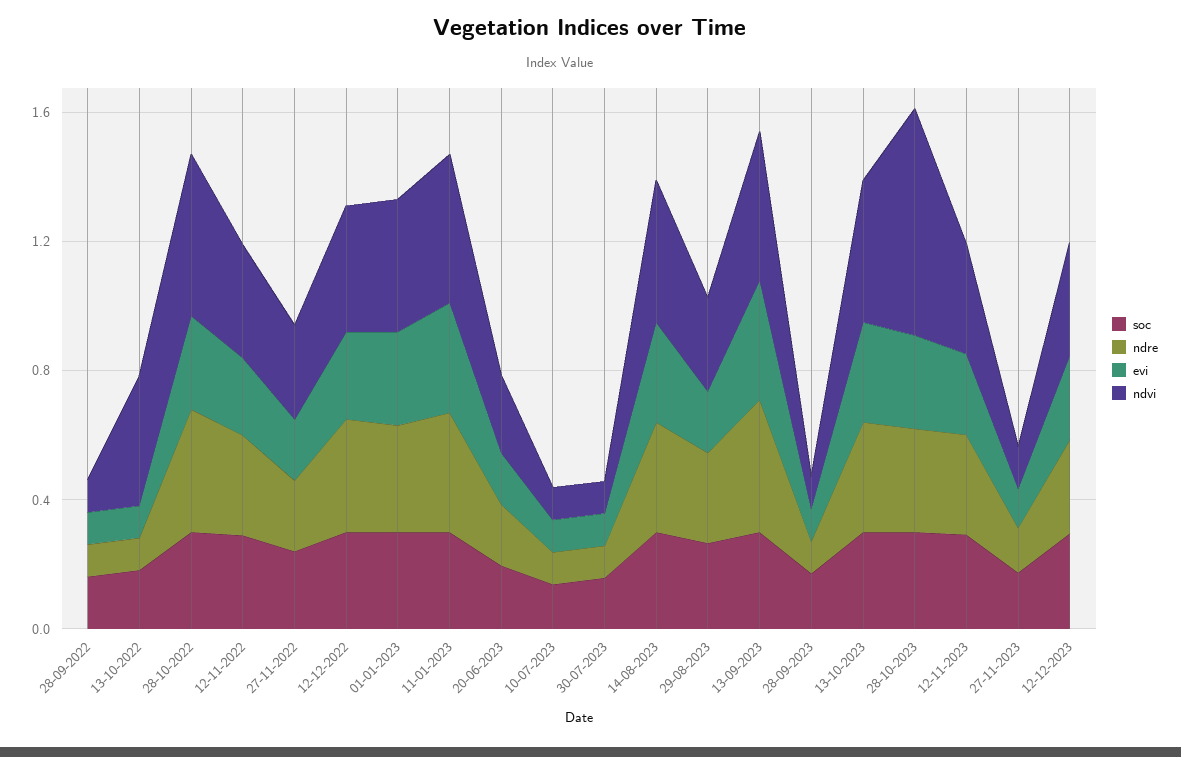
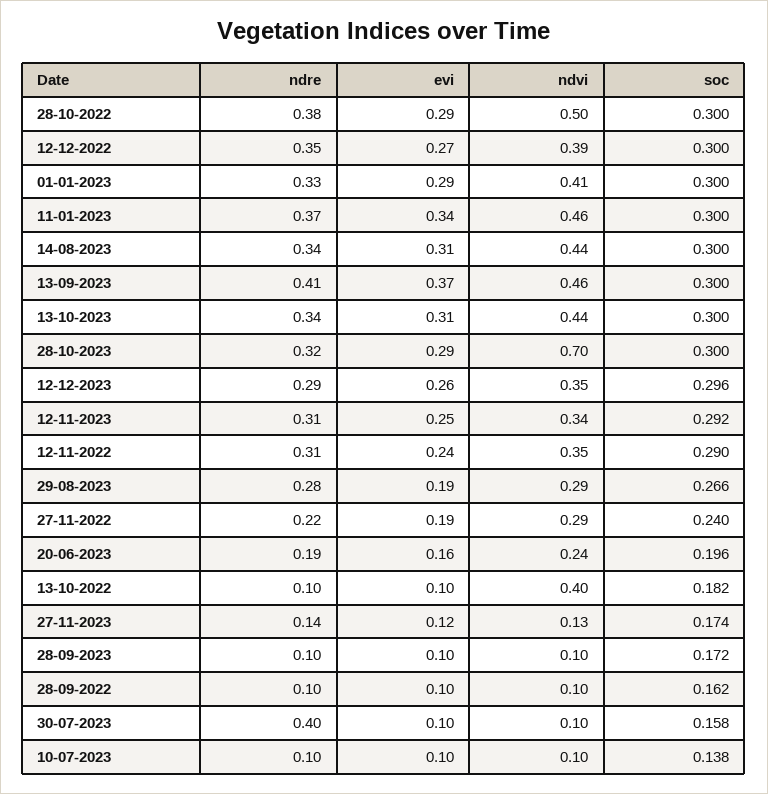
  {
    "soc": {
      "28-09-2022": 0.162,
      "13-10-2022": 0.182,
      "28-10-2022": 0.3,
      "12-11-2022": 0.29,
      "27-11-2022": 0.24,
      "12-12-2022": 0.3,
      "01-01-2023": 0.3,
      "11-01-2023": 0.3,
      "20-06-2023": 0.196,
      "10-07-2023": 0.138,
      "30-07-2023": 0.158,
      "14-08-2023": 0.3,
      "29-08-2023": 0.266,
      "13-09-2023": 0.3,
      "28-09-2023": 0.172,
      "13-10-2023": 0.3,
      "28-10-2023": 0.3,
      "12-11-2023": 0.292,
      "27-11-2023": 0.174,
      "12-12-2023": 0.296
    },
    "ndre": {
      "28-09-2022": 0.1,
      "13-10-2022": 0.1,
      "28-10-2022": 0.38,
      "12-11-2022": 0.31,
      "27-11-2022": 0.22,
      "12-12-2022": 0.35,
      "01-01-2023": 0.33,
      "11-01-2023": 0.37,
      "20-06-2023": 0.19,
      "10-07-2023": 0.1,
-     "30-07-2023": 0.1,
+     "30-07-2023": 0.4,
      "14-08-2023": 0.34,
      "29-08-2023": 0.28,
      "13-09-2023": 0.41,
      "28-09-2023": 0.1,
      "13-10-2023": 0.34,
      "28-10-2023": 0.32,
      "12-11-2023": 0.31,
      "27-11-2023": 0.14,
      "12-12-2023": 0.29
    },
    "evi": {
      "28-09-2022": 0.1,
      "13-10-2022": 0.1,
      "28-10-2022": 0.29,
      "12-11-2022": 0.24,
      "27-11-2022": 0.19,
      "12-12-2022": 0.27,
      "01-01-2023": 0.29,
      "11-01-2023": 0.34,
      "20-06-2023": 0.16,
      "10-07-2023": 0.1,
      "30-07-2023": 0.1,
      "14-08-2023": 0.31,
      "29-08-2023": 0.19,
      "13-09-2023": 0.37,
      "28-09-2023": 0.1,
      "13-10-2023": 0.31,
      "28-10-2023": 0.29,
      "12-11-2023": 0.25,
      "27-11-2023": 0.12,
      "12-12-2023": 0.26
    },
    "ndvi": {
      "28-09-2022": 0.1,
      "13-10-2022": 0.4,
      "28-10-2022": 0.5,
      "12-11-2022": 0.35,
      "27-11-2022": 0.29,
      "12-12-2022": 0.39,
      "01-01-2023": 0.41,
      "11-01-2023": 0.46,
      "20-06-2023": 0.24,
      "10-07-2023": 0.1,
      "30-07-2023": 0.1,
      "14-08-2023": 0.44,
      "29-08-2023": 0.29,
      "13-09-2023": 0.46,
      "28-09-2023": 0.1,
      "13-10-2023": 0.44,
      "28-10-2023": 0.7,
      "12-11-2023": 0.34,
      "27-11-2023": 0.13,
      "12-12-2023": 0.35
    }
  }

